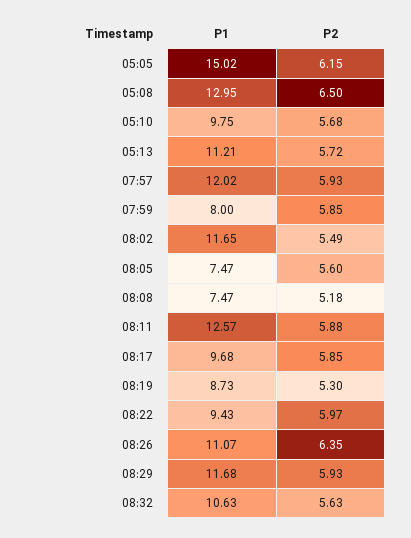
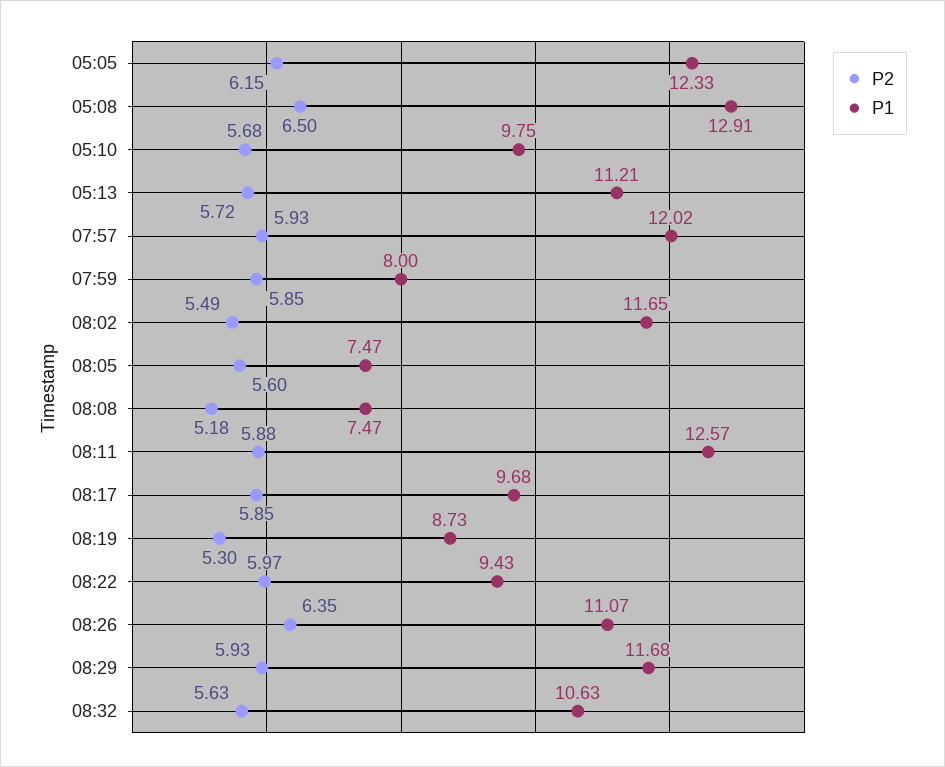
  {
    "P1": {
-     "05:05": 15.02,
+     "05:05": 12.33,
-     "05:08": 12.95,
+     "05:08": 12.91,
      "05:10": 9.75,
      "05:13": 11.21,
      "07:57": 12.02,
      "07:59": 8,
      "08:02": 11.65,
      "08:05": 7.47,
      "08:08": 7.47,
      "08:11": 12.57,
      "08:17": 9.68,
      "08:19": 8.73,
      "08:22": 9.43,
      "08:26": 11.07,
      "08:29": 11.68,
      "08:32": 10.63
    },
    "P2": {
      "05:05": 6.15,
      "05:08": 6.5,
      "05:10": 5.68,
      "05:13": 5.72,
      "07:57": 5.93,
      "07:59": 5.85,
      "08:02": 5.49,
      "08:05": 5.6,
      "08:08": 5.18,
      "08:11": 5.88,
      "08:17": 5.85,
      "08:19": 5.3,
      "08:22": 5.97,
      "08:26": 6.35,
      "08:29": 5.93,
      "08:32": 5.63
    }
  }

